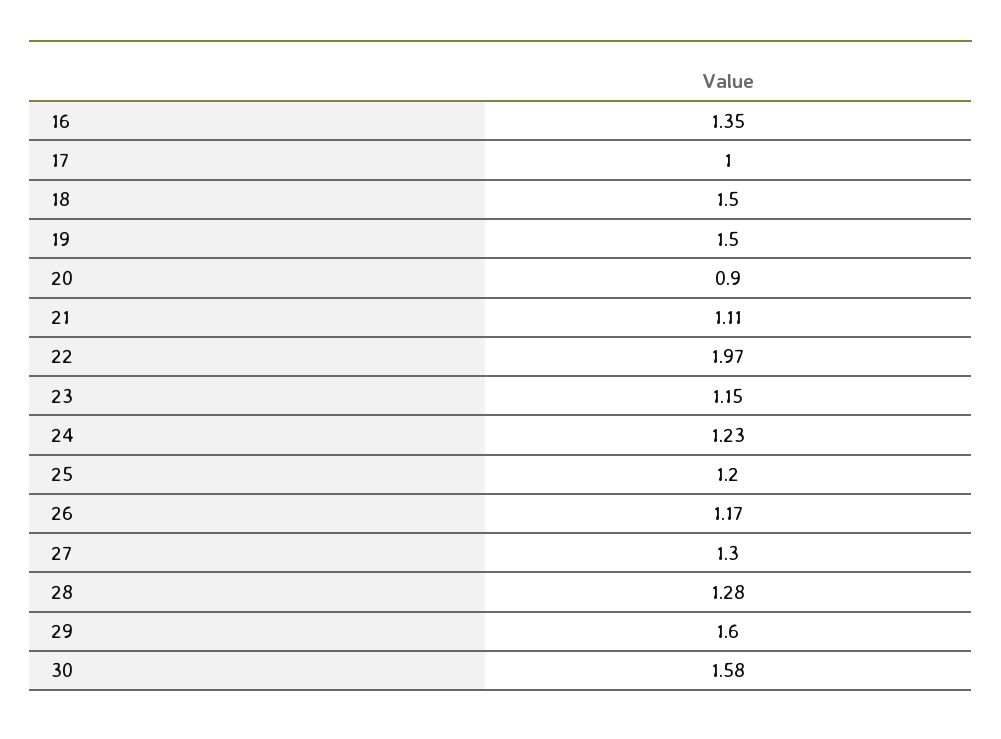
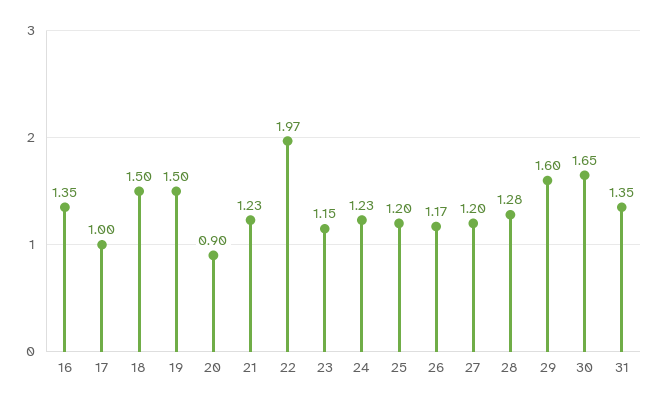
  {
    "16": 1.35,
    "17": 1,
    "18": 1.5,
    "19": 1.5,
    "20": 0.9,
-   "21": 1.11,
+   "21": 1.23,
    "22": 1.97,
    "23": 1.15,
    "24": 1.23,
    "25": 1.2,
    "26": 1.17,
-   "27": 1.3,
+   "27": 1.2,
    "28": 1.28,
    "29": 1.6,
-   "30": 1.58
+   "30": 1.65,
+   "31": 1.35
  }

